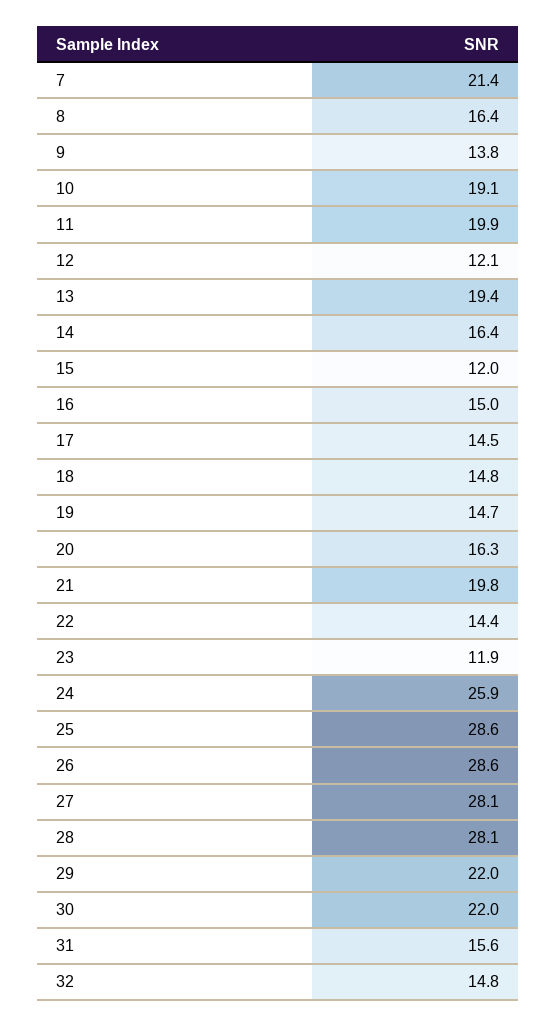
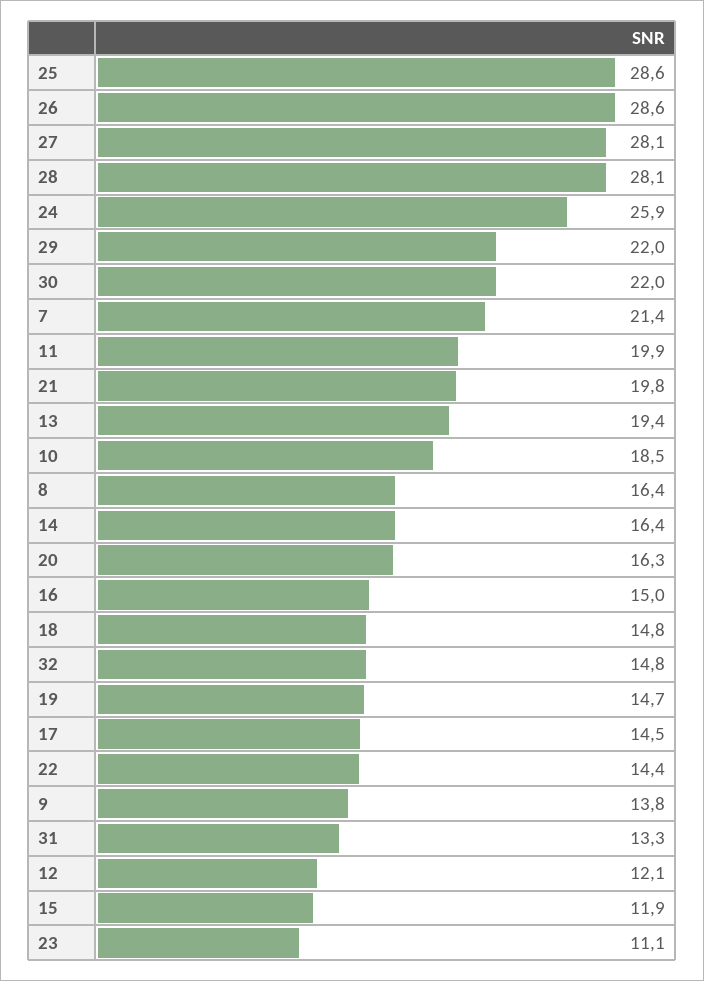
  {
    "7": 21.4,
    "8": 16.4,
    "9": 13.8,
-   "10": 19.1,
+   "10": 18.5,
    "11": 19.9,
    "12": 12.1,
    "13": 19.4,
    "14": 16.4,
-   "15": 12,
+   "15": 11.9,
    "16": 15,
    "17": 14.5,
    "18": 14.8,
    "19": 14.7,
    "20": 16.3,
    "21": 19.8,
    "22": 14.4,
-   "23": 11.9,
+   "23": 11.1,
    "24": 25.9,
    "25": 28.6,
    "26": 28.6,
    "27": 28.1,
    "28": 28.1,
    "29": 22,
    "30": 22,
-   "31": 15.6,
+   "31": 13.3,
    "32": 14.8
  }

